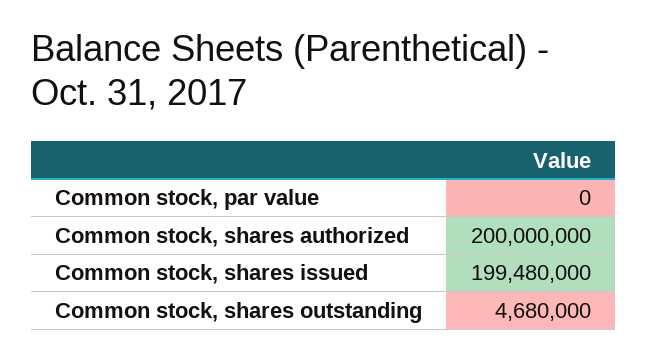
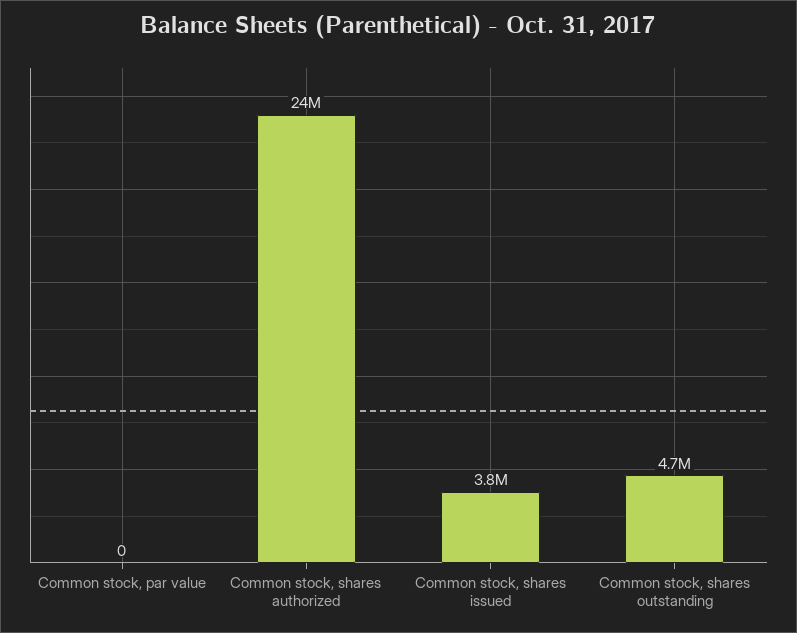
  {
    "Common stock, par value": 0,
-   "Common stock, shares authorized": 200000000,
+   "Common stock, shares authorized": 24000000,
-   "Common stock, shares issued": 199480000,
+   "Common stock, shares issued": 3800000,
    "Common stock, shares outstanding": 4680000
  }

